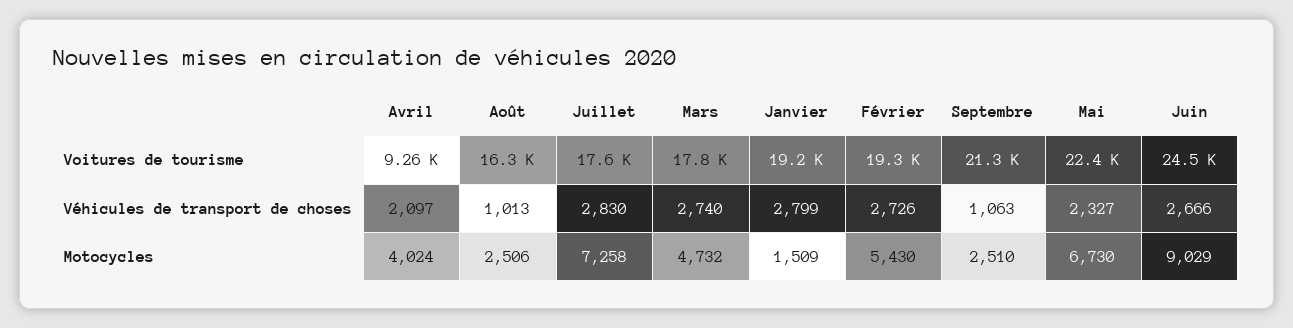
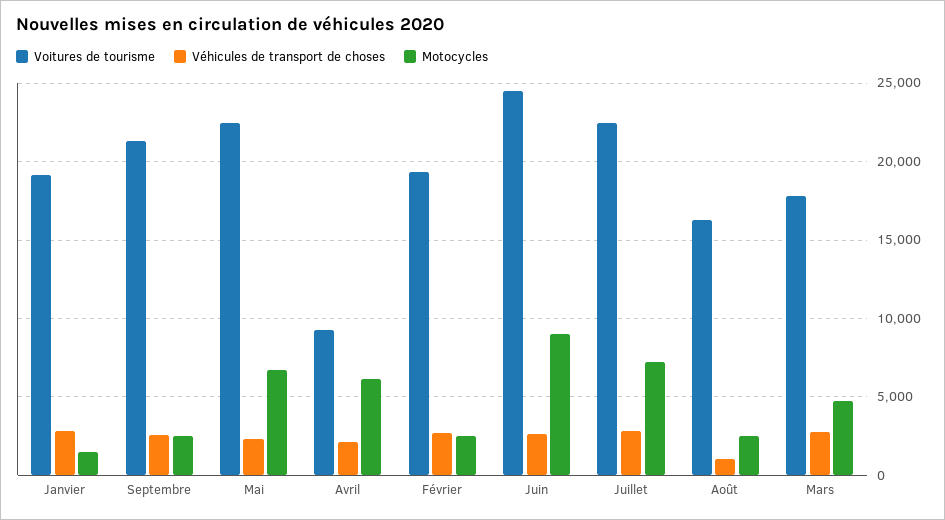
  {
    "Voitures de tourisme": {
      "Avril": 9260,
      "Août": 16300,
-     "Juillet": 17600,
+     "Juillet": 22500,
      "Mars": 17800,
      "Janvier": 19200,
      "Février": 19300,
      "Septembre": 21300,
      "Mai": 22400,
      "Juin": 24500
    },
    "Véhicules de transport de choses": {
      "Avril": 2097,
      "Août": 1013,
      "Juillet": 2830,
      "Mars": 2740,
      "Janvier": 2799,
      "Février": 2726,
-     "Septembre": 1063,
+     "Septembre": 2500,
      "Mai": 2327,
      "Juin": 2666
    },
    "Motocycles": {
-     "Avril": 4024,
+     "Avril": 6000,
      "Août": 2506,
      "Juillet": 7258,
      "Mars": 4732,
      "Janvier": 1509,
-     "Février": 5430,
+     "Février": 2500,
      "Septembre": 2510,
      "Mai": 6730,
      "Juin": 9029
    }
  }

